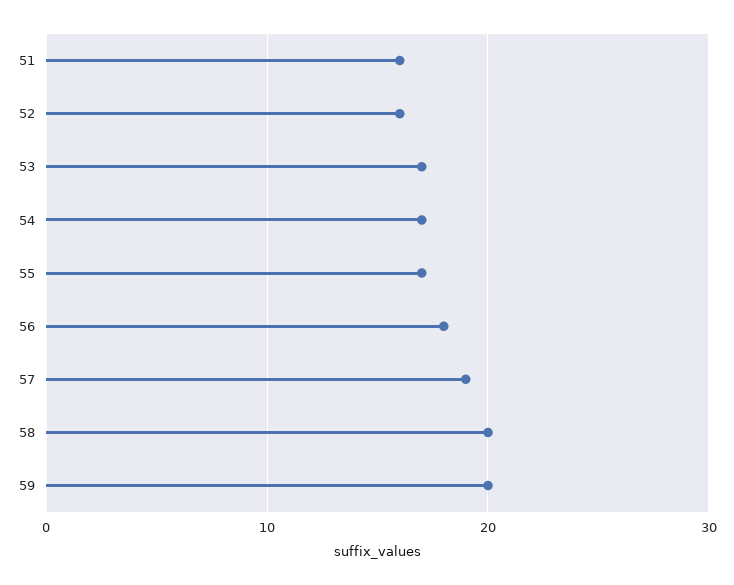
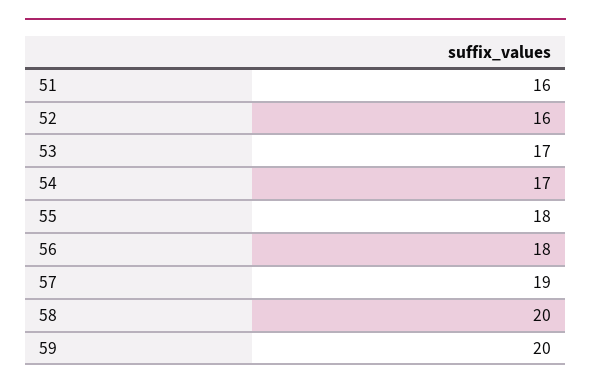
  {
    "51": 16,
    "52": 16,
    "53": 17,
    "54": 17,
-   "55": 17,
+   "55": 18,
    "56": 18,
    "57": 19,
    "58": 20,
    "59": 20
  }

